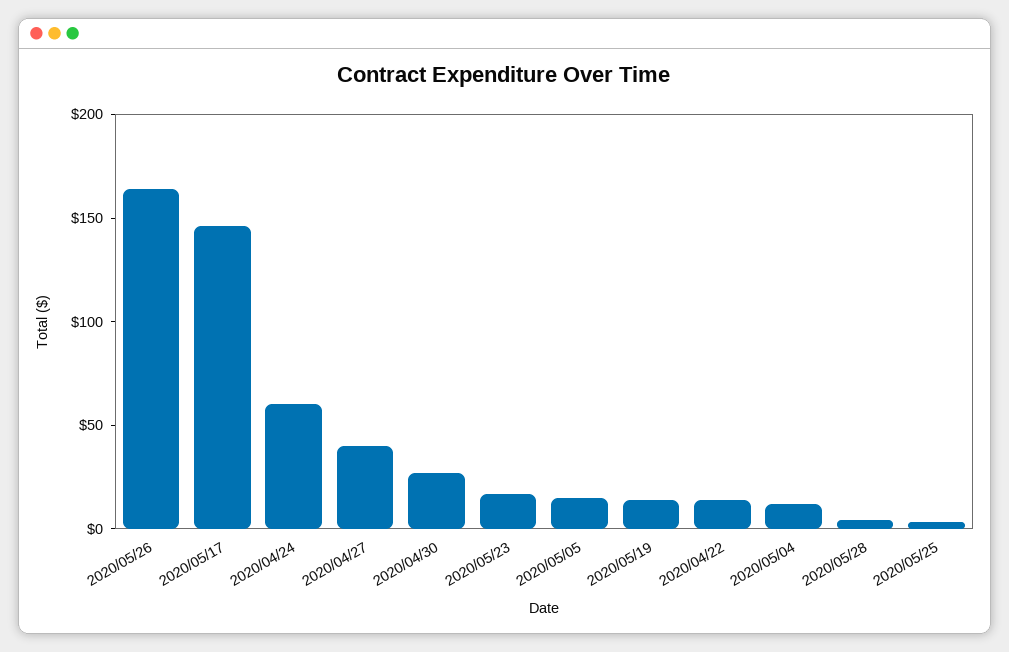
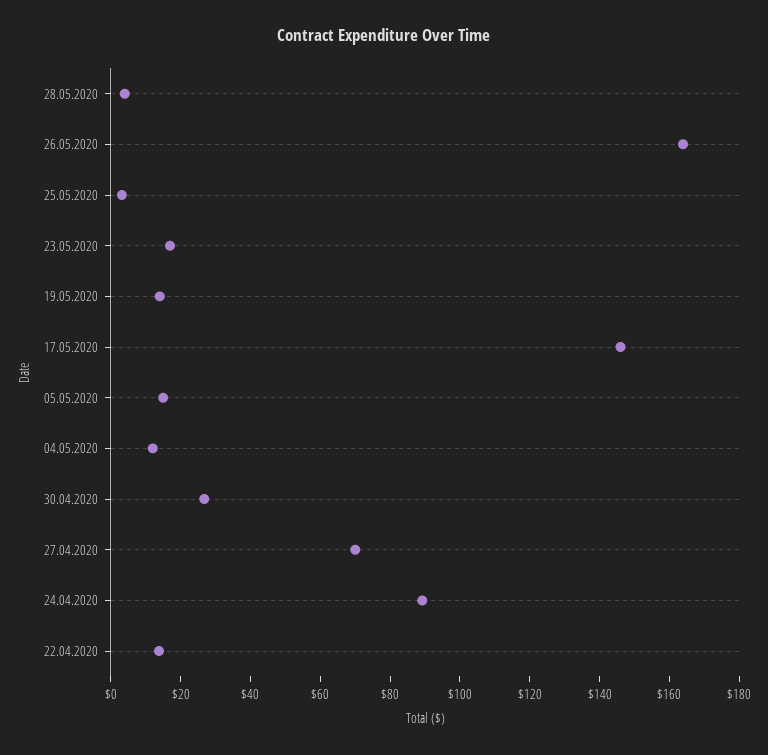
  {
    "2020/05/26": 165,
    "2020/05/17": 145,
-   "2020/04/24": 60,
+   "2020/04/24": 90,
-   "2020/04/27": 40,
+   "2020/04/27": 70,
    "2020/04/30": 25,
    "2020/05/23": 15,
    "2020/05/05": 15,
    "2020/05/19": 15,
    "2020/04/22": 15,
    "2020/05/04": 10,
    "2020/05/28": 5,
    "2020/05/25": 5
  }

